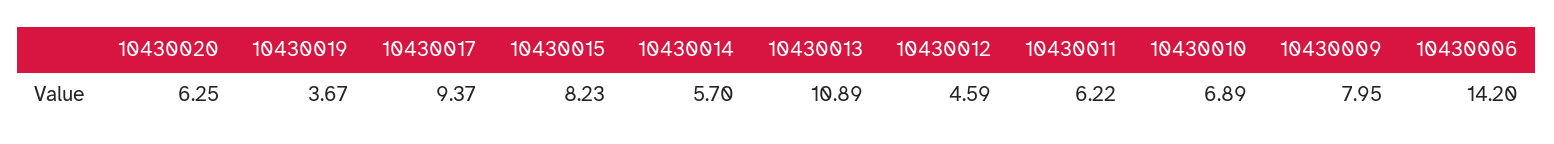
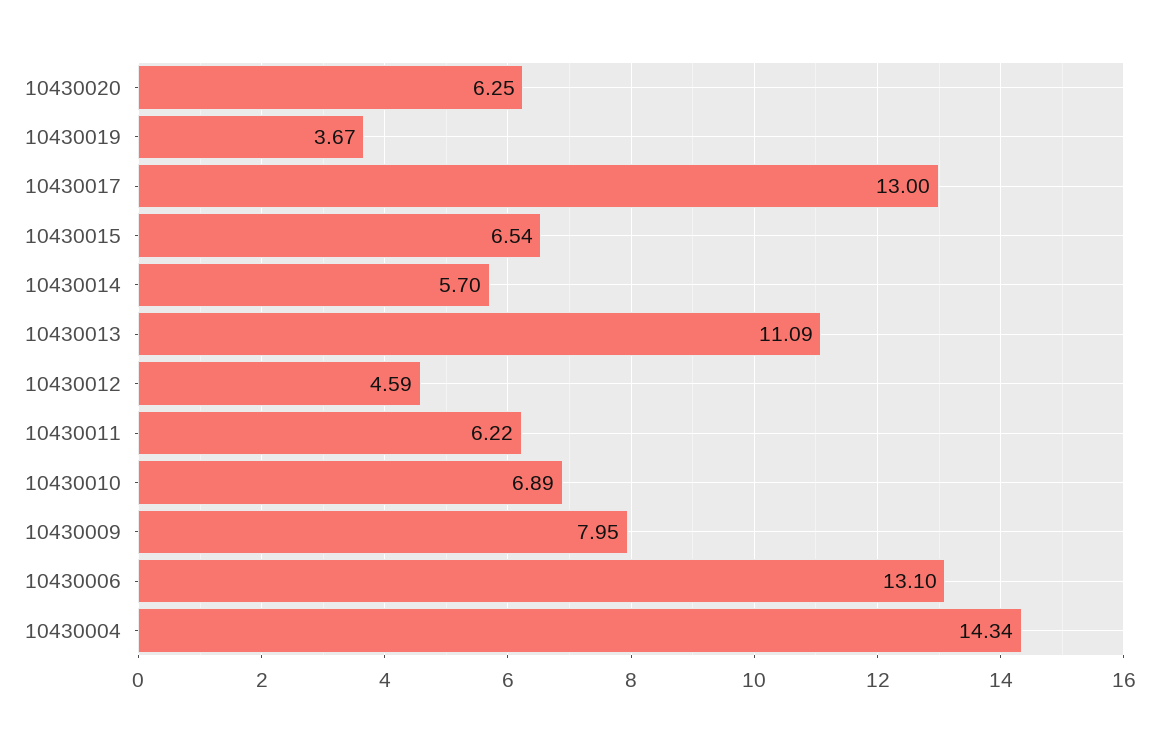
  {
    "10430020": 6.25,
    "10430019": 3.67,
-   "10430017": 9.37,
+   "10430017": 13,
-   "10430015": 8.23,
+   "10430015": 6.54,
    "10430014": 5.7,
-   "10430013": 10.89,
+   "10430013": 11.09,
    "10430012": 4.59,
    "10430011": 6.22,
    "10430010": 6.89,
    "10430009": 7.95,
-   "10430006": 14.2
+   "10430006": 13.1,
+   "10430004": 14.34
  }

